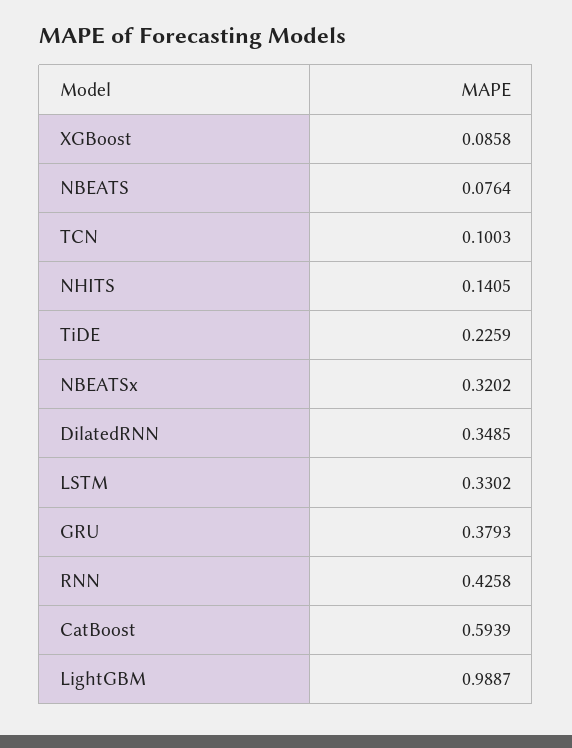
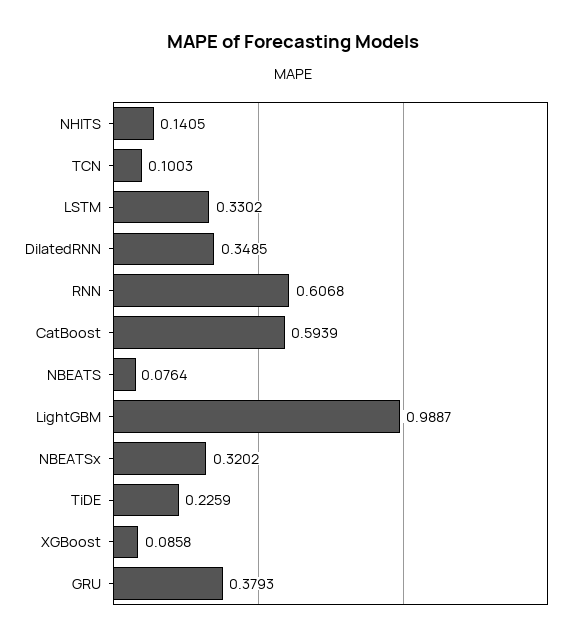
  {
    "XGBoost": 0.0858,
    "NBEATS": 0.0764,
    "TCN": 0.1003,
    "NHITS": 0.1405,
    "TiDE": 0.2259,
    "NBEATSx": 0.3202,
    "DilatedRNN": 0.3485,
    "LSTM": 0.3302,
    "GRU": 0.3793,
-   "RNN": 0.4258,
+   "RNN": 0.6068,
    "CatBoost": 0.5939,
    "LightGBM": 0.9887
  }

